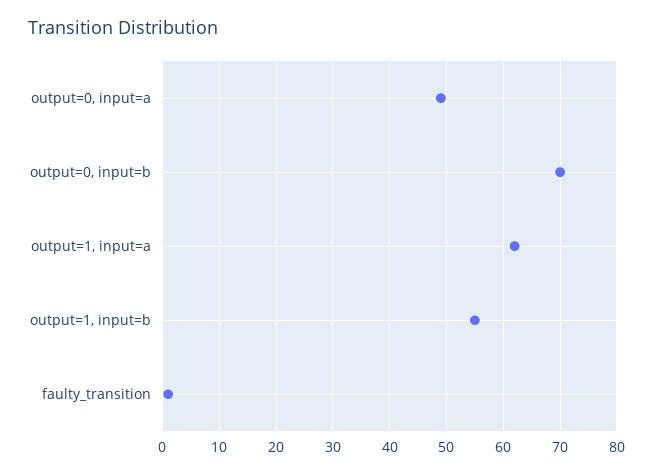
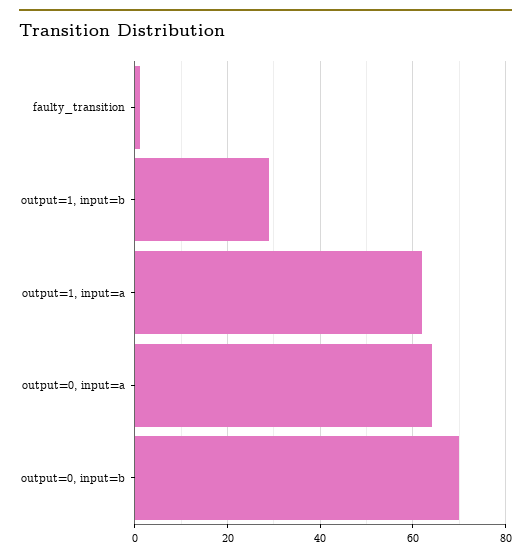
  {
-   "output=0, input=a": 50,
+   "output=0, input=a": 65,
    "output=0, input=b": 70,
    "output=1, input=a": 60,
-   "output=1, input=b": 55,
+   "output=1, input=b": 30,
    "faulty_transition": 0
  }

